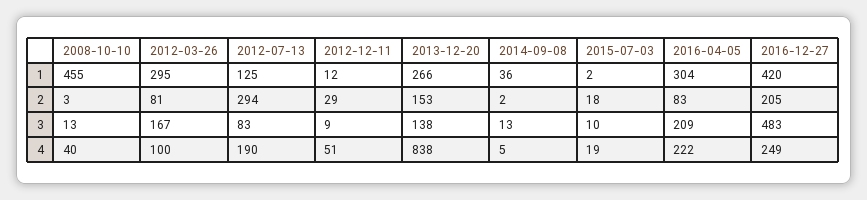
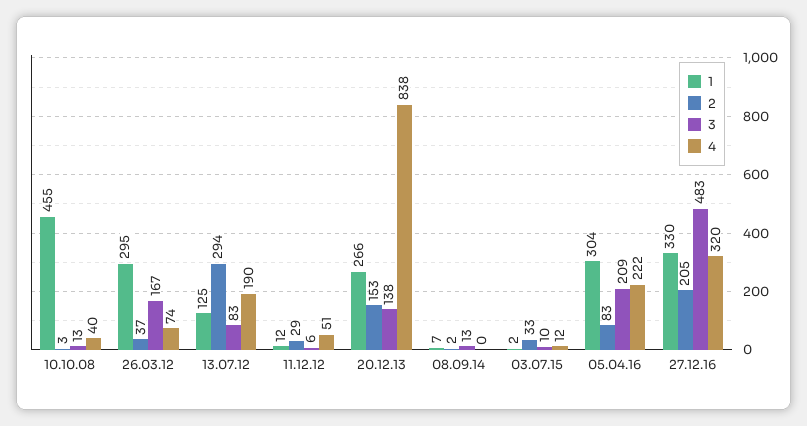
  {
    "1": {
      "2008-10-10": 455,
      "2012-03-26": 295,
      "2012-07-13": 125,
      "2012-12-11": 12,
      "2013-12-20": 266,
-     "2014-09-08": 36,
+     "2014-09-08": 7,
      "2015-07-03": 2,
      "2016-04-05": 304,
-     "2016-12-27": 420
+     "2016-12-27": 330
    },
    "2": {
      "2008-10-10": 3,
-     "2012-03-26": 81,
+     "2012-03-26": 37,
      "2012-07-13": 294,
      "2012-12-11": 29,
      "2013-12-20": 153,
      "2014-09-08": 2,
-     "2015-07-03": 18,
+     "2015-07-03": 33,
      "2016-04-05": 83,
      "2016-12-27": 205
    },
    "3": {
      "2008-10-10": 13,
      "2012-03-26": 167,
      "2012-07-13": 83,
-     "2012-12-11": 9,
+     "2012-12-11": 6,
      "2013-12-20": 138,
      "2014-09-08": 13,
      "2015-07-03": 10,
      "2016-04-05": 209,
      "2016-12-27": 483
    },
    "4": {
      "2008-10-10": 40,
-     "2012-03-26": 100,
+     "2012-03-26": 74,
      "2012-07-13": 190,
      "2012-12-11": 51,
      "2013-12-20": 838,
-     "2014-09-08": 5,
+     "2014-09-08": 0,
-     "2015-07-03": 19,
+     "2015-07-03": 12,
      "2016-04-05": 222,
-     "2016-12-27": 249
+     "2016-12-27": 320
    }
  }

